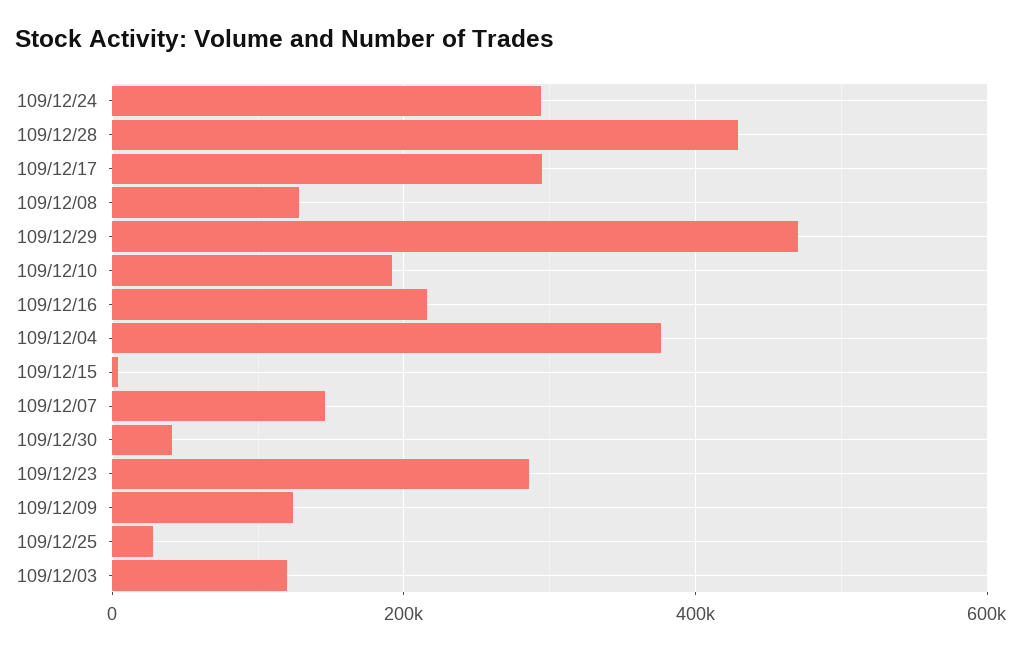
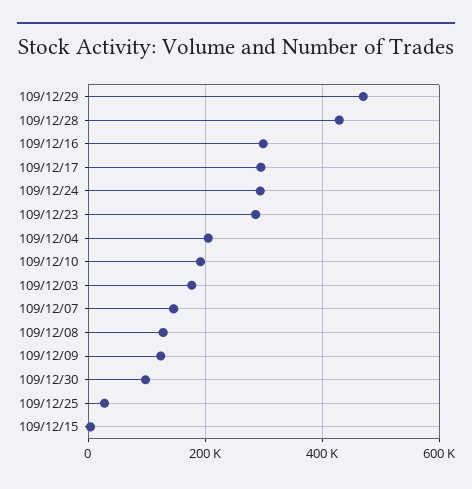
  {
    "109/12/24": 300000,
    "109/12/28": 420000,
    "109/12/17": 300000,
    "109/12/08": 120000,
    "109/12/29": 480000,
    "109/12/10": 200000,
-   "109/12/16": 220000,
+   "109/12/16": 300000,
-   "109/12/04": 380000,
+   "109/12/04": 200000,
    "109/12/15": 0,
    "109/12/07": 140000,
-   "109/12/30": 40000,
+   "109/12/30": 100000,
    "109/12/23": 280000,
    "109/12/09": 120000,
    "109/12/25": 20000,
-   "109/12/03": 120000
+   "109/12/03": 180000
  }

